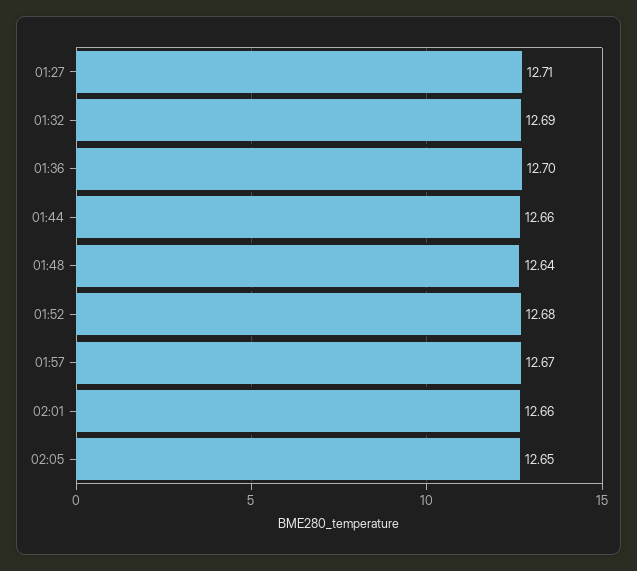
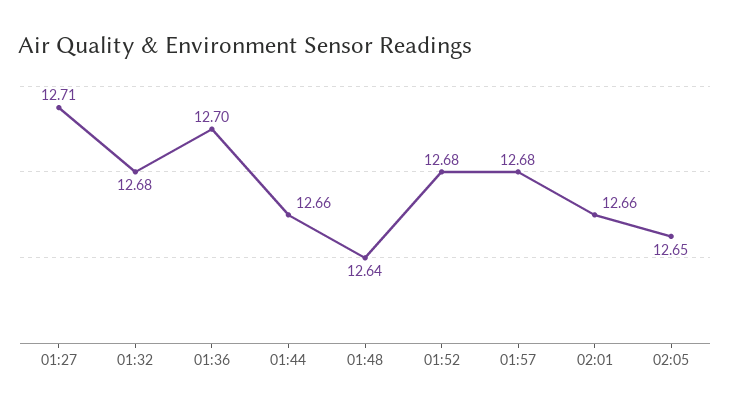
  {
    "01:27": 12.71,
-   "01:32": 12.69,
+   "01:32": 12.68,
    "01:36": 12.7,
    "01:44": 12.66,
    "01:48": 12.64,
    "01:52": 12.68,
-   "01:57": 12.67,
+   "01:57": 12.68,
    "02:01": 12.66,
    "02:05": 12.65
  }

